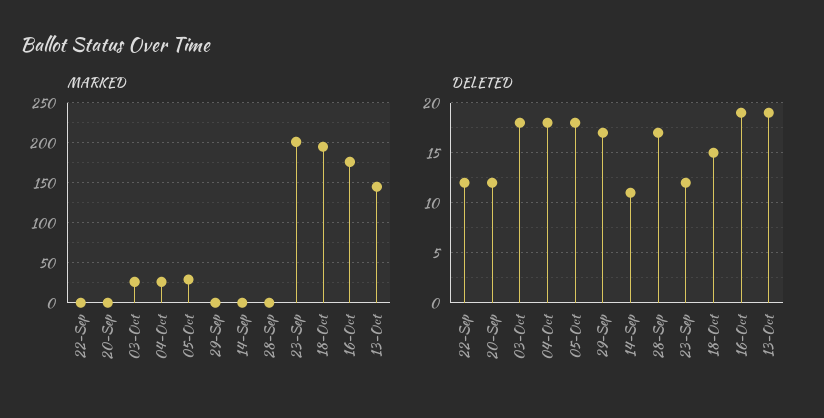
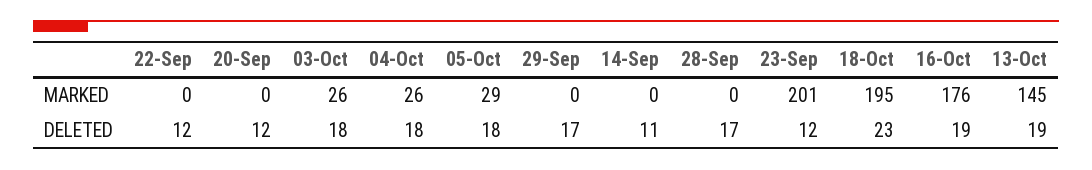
  {
    "MARKED": {
      "22-Sep": 0,
      "20-Sep": 0,
      "03-Oct": 26,
      "04-Oct": 26,
      "05-Oct": 29,
      "29-Sep": 0,
      "14-Sep": 0,
      "28-Sep": 0,
      "23-Sep": 201,
      "18-Oct": 195,
      "16-Oct": 176,
      "13-Oct": 145
    },
    "DELETED": {
      "22-Sep": 12,
      "20-Sep": 12,
      "03-Oct": 18,
      "04-Oct": 18,
      "05-Oct": 18,
      "29-Sep": 17,
      "14-Sep": 11,
      "28-Sep": 17,
      "23-Sep": 12,
-     "18-Oct": 15,
+     "18-Oct": 23,
      "16-Oct": 19,
      "13-Oct": 19
    }
  }

